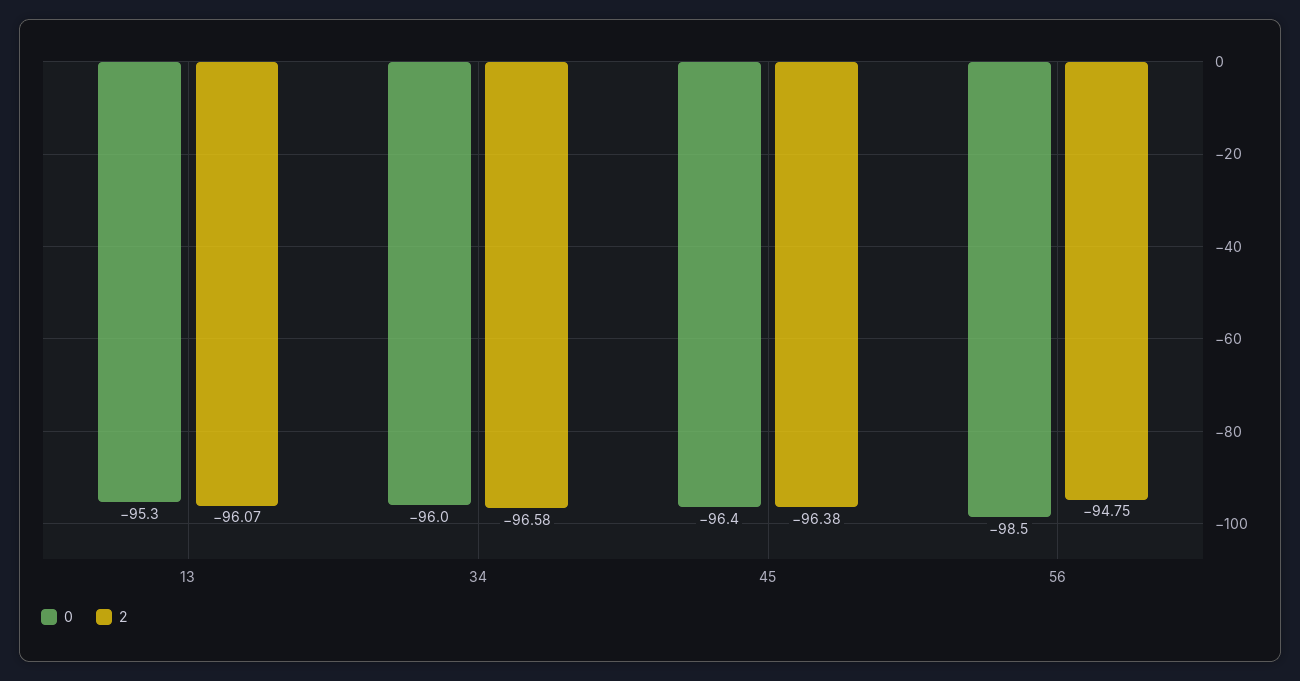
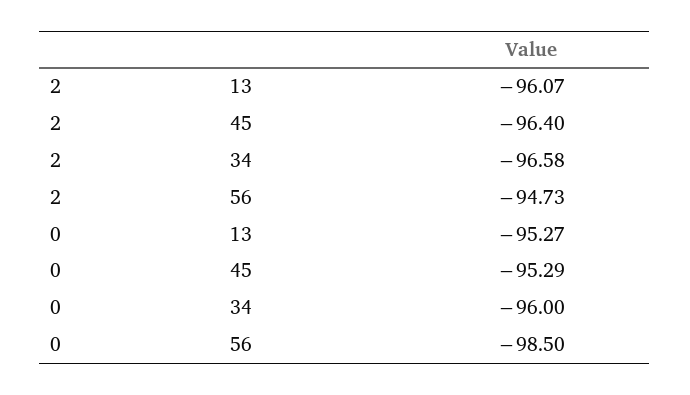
  {
    "0": {
      "13": -95.27,
      "34": -96,
-     "45": -96.4,
+     "45": -95.29,
      "56": -98.5
    },
    "2": {
      "13": -96.07,
      "34": -96.58,
-     "45": -96.38,
+     "45": -96.4,
-     "56": -94.75
+     "56": -94.73
    }
  }

